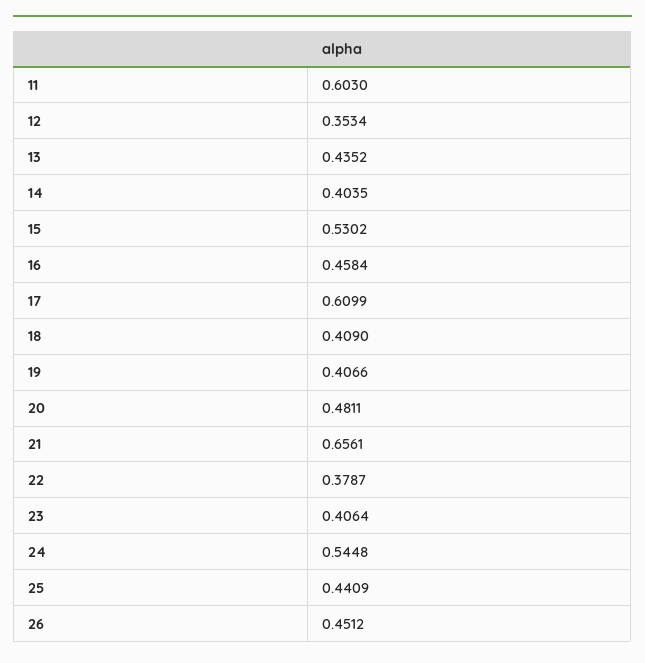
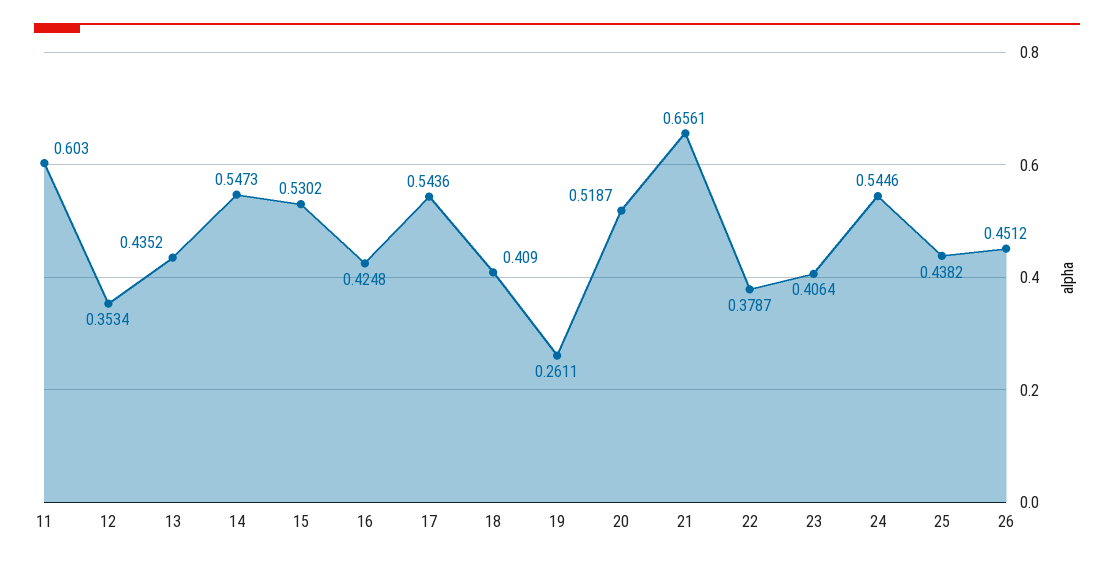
  {
    "11": 0.603,
    "12": 0.3534,
    "13": 0.4352,
-   "14": 0.4035,
+   "14": 0.5473,
    "15": 0.5302,
-   "16": 0.4584,
+   "16": 0.4248,
-   "17": 0.6099,
+   "17": 0.5436,
    "18": 0.409,
-   "19": 0.4066,
+   "19": 0.2611,
-   "20": 0.4811,
+   "20": 0.5187,
    "21": 0.6561,
    "22": 0.3787,
    "23": 0.4064,
-   "24": 0.5448,
+   "24": 0.5446,
-   "25": 0.4409,
+   "25": 0.4382,
    "26": 0.4512
  }

